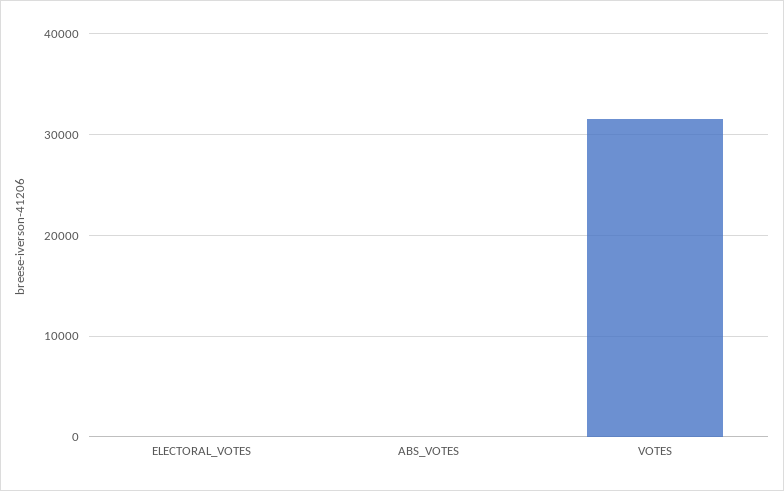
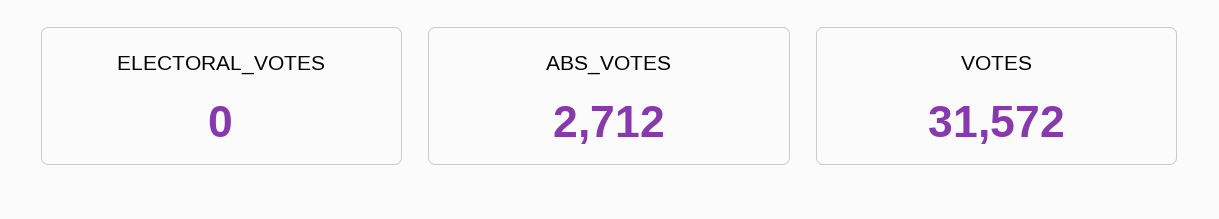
  {
    "ELECTORAL_VOTES": 0,
-   "ABS_VOTES": 0,
+   "ABS_VOTES": 2712,
    "VOTES": 31572
  }

